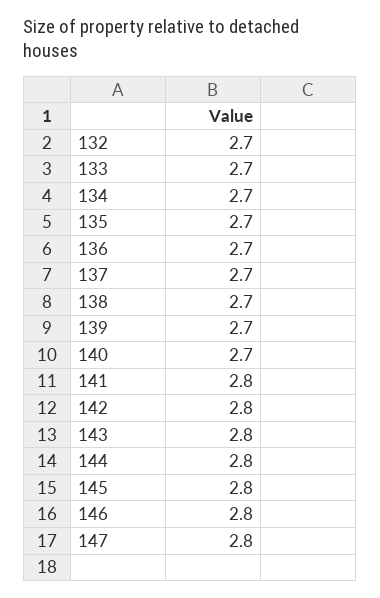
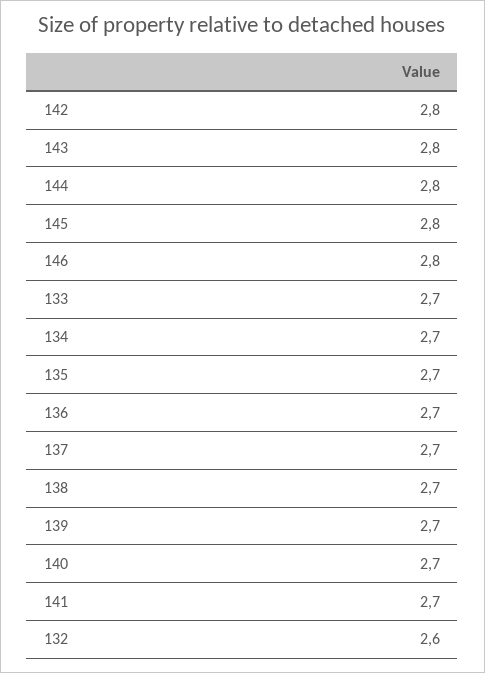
  {
-   "132": 2.7,
+   "132": 2.6,
    "133": 2.7,
    "134": 2.7,
    "135": 2.7,
    "136": 2.7,
    "137": 2.7,
    "138": 2.7,
    "139": 2.7,
    "140": 2.7,
-   "141": 2.8,
+   "141": 2.7,
    "142": 2.8,
    "143": 2.8,
    "144": 2.8,
    "145": 2.8,
-   "146": 2.8,
+   "146": 2.8
-   "147": 2.8
  }

